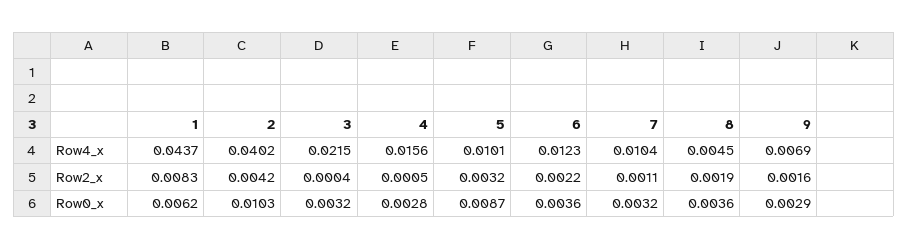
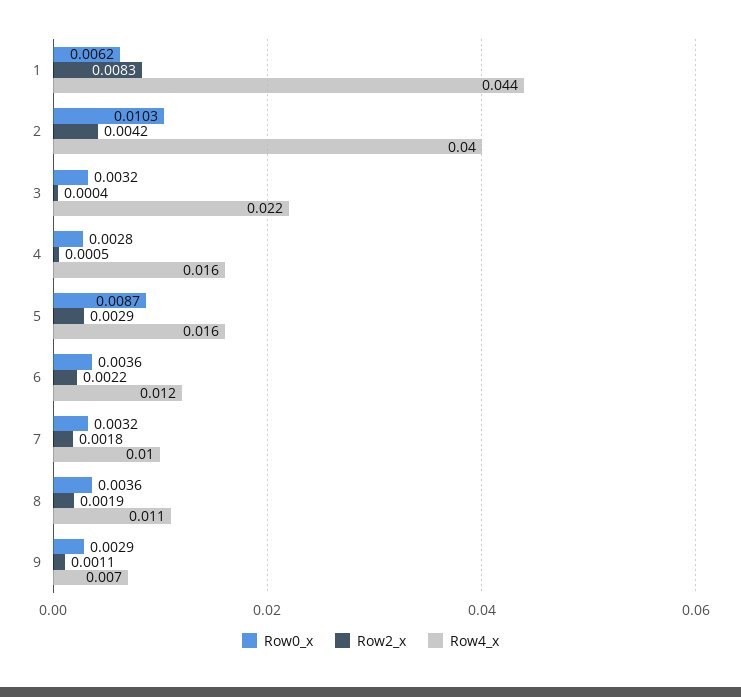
  {
    "Row4_x": {
      "1": 0.0437,
      "2": 0.0402,
      "3": 0.0215,
      "4": 0.0156,
-     "5": 0.0101,
+     "5": 0.016,
      "6": 0.0123,
      "7": 0.0104,
-     "8": 0.0045,
+     "8": 0.011,
      "9": 0.0069
    },
    "Row2_x": {
      "1": 0.0083,
      "2": 0.0042,
      "3": 0.0004,
      "4": 0.0005,
-     "5": 0.0032,
+     "5": 0.0029,
      "6": 0.0022,
-     "7": 0.0011,
+     "7": 0.0018,
      "8": 0.0019,
-     "9": 0.0016
+     "9": 0.0011
    },
    "Row0_x": {
      "1": 0.0062,
      "2": 0.0103,
      "3": 0.0032,
      "4": 0.0028,
      "5": 0.0087,
      "6": 0.0036,
      "7": 0.0032,
      "8": 0.0036,
      "9": 0.0029
    }
  }

